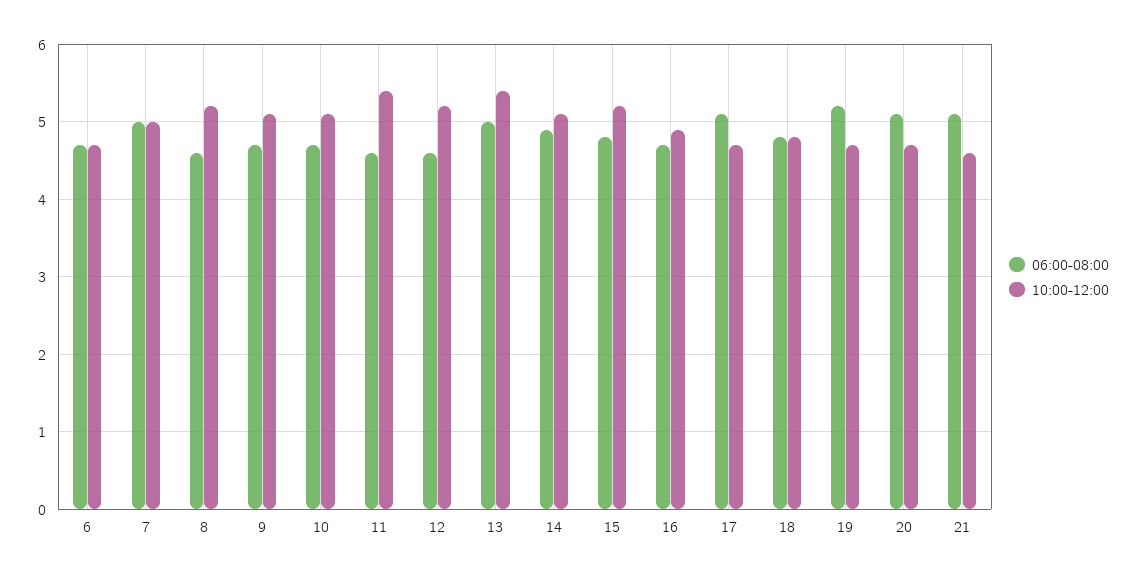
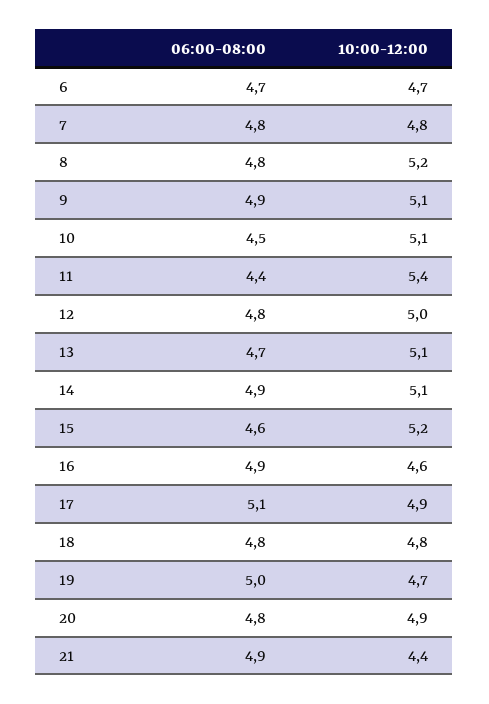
  {
    "06:00-08:00": {
      "6": 4.7,
-     "7": 5,
+     "7": 4.8,
-     "8": 4.6,
+     "8": 4.8,
-     "9": 4.7,
+     "9": 4.9,
-     "10": 4.7,
+     "10": 4.5,
-     "11": 4.6,
+     "11": 4.4,
-     "12": 4.6,
+     "12": 4.8,
-     "13": 5,
+     "13": 4.7,
      "14": 4.9,
-     "15": 4.8,
+     "15": 4.6,
-     "16": 4.7,
+     "16": 4.9,
      "17": 5.1,
      "18": 4.8,
-     "19": 5.2,
+     "19": 5,
-     "20": 5.1,
+     "20": 4.8,
-     "21": 5.1
+     "21": 4.9
    },
    "10:00-12:00": {
      "6": 4.7,
-     "7": 5,
+     "7": 4.8,
      "8": 5.2,
      "9": 5.1,
      "10": 5.1,
      "11": 5.4,
-     "12": 5.2,
+     "12": 5,
-     "13": 5.4,
+     "13": 5.1,
      "14": 5.1,
      "15": 5.2,
-     "16": 4.9,
+     "16": 4.6,
-     "17": 4.7,
+     "17": 4.9,
      "18": 4.8,
      "19": 4.7,
-     "20": 4.7,
+     "20": 4.9,
-     "21": 4.6
+     "21": 4.4
    }
  }

